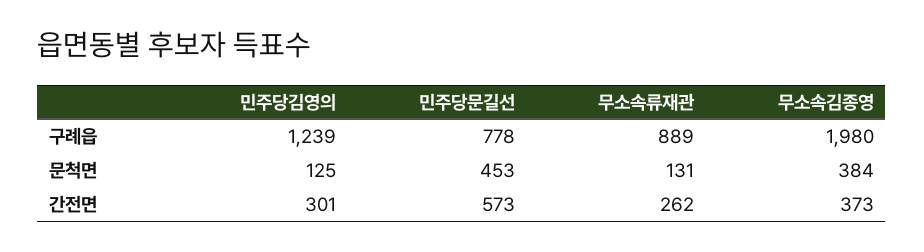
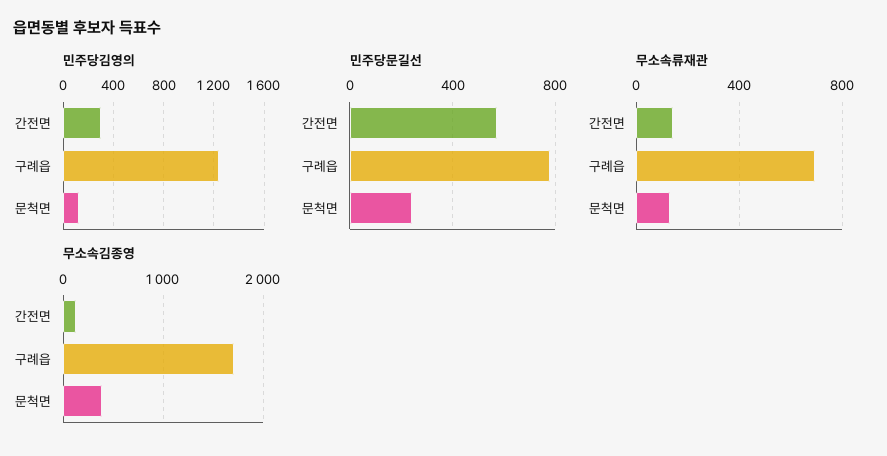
  {
    "민주당김영의": {
      "구례읍": 1239,
      "문척면": 125,
      "간전면": 301
    },
    "민주당문길선": {
      "구례읍": 778,
-     "문척면": 453,
+     "문척면": 250,
      "간전면": 573
    },
    "무소속류재관": {
-     "구례읍": 889,
+     "구례읍": 700,
      "문척면": 131,
-     "간전면": 262
+     "간전면": 150
    },
    "무소속김종영": {
-     "구례읍": 1980,
+     "구례읍": 1700,
      "문척면": 384,
-     "간전면": 373
+     "간전면": 100
    }
  }

